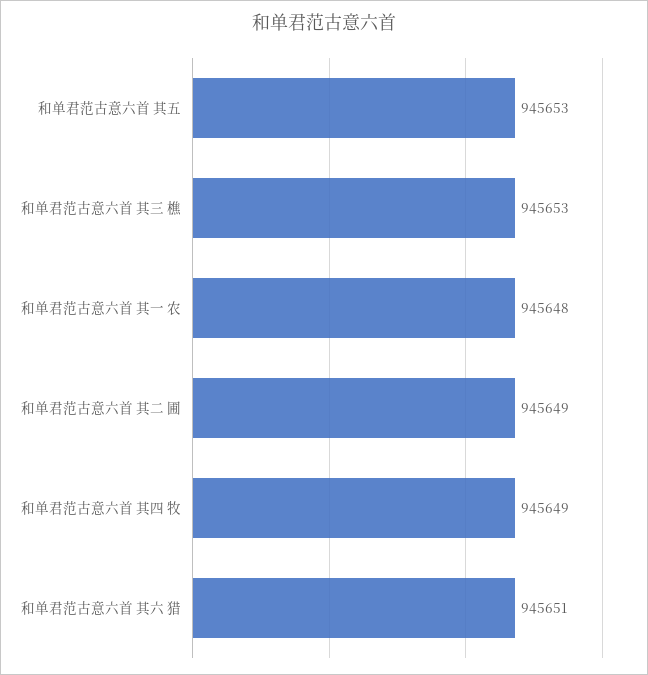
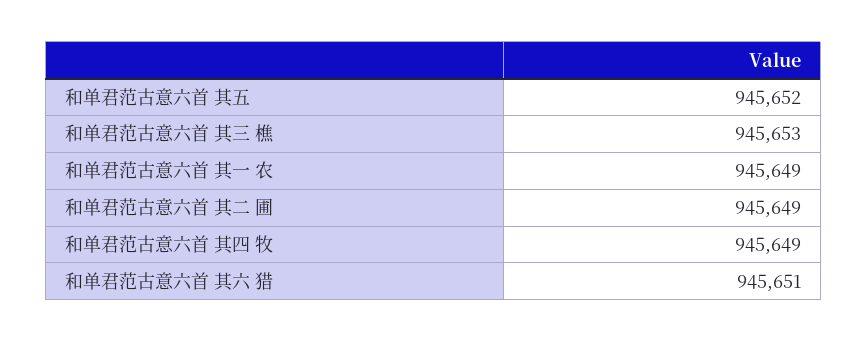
  {
-   "和单君范古意六首 其五": 945653,
+   "和单君范古意六首 其五": 945652,
    "和单君范古意六首 其三 樵": 945653,
-   "和单君范古意六首 其一 农": 945648,
+   "和单君范古意六首 其一 农": 945649,
    "和单君范古意六首 其二 圃": 945649,
    "和单君范古意六首 其四 牧": 945649,
    "和单君范古意六首 其六 猎": 945651
  }

